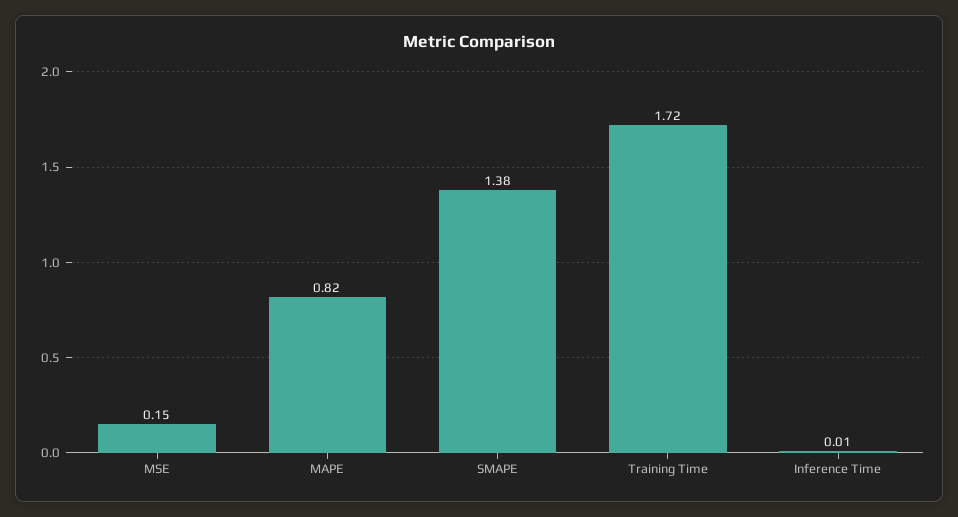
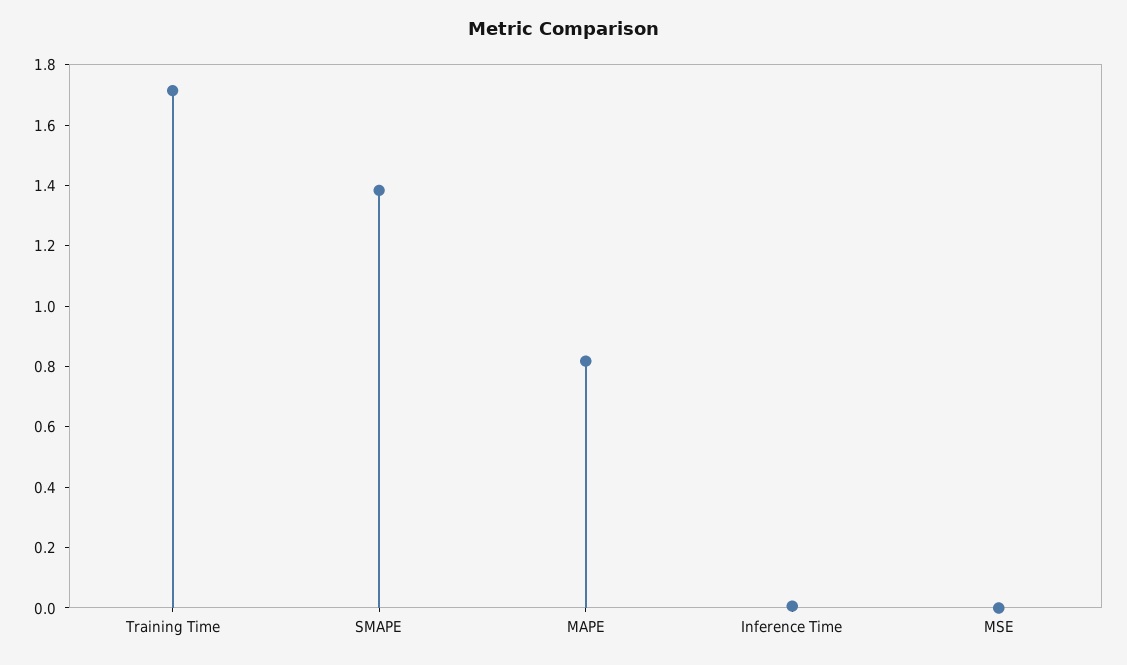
  {
-   "MSE": 0.15,
+   "MSE": 0,
    "MAPE": 0.82,
    "SMAPE": 1.38,
    "Training Time": 1.72,
    "Inference Time": 0.01
  }

